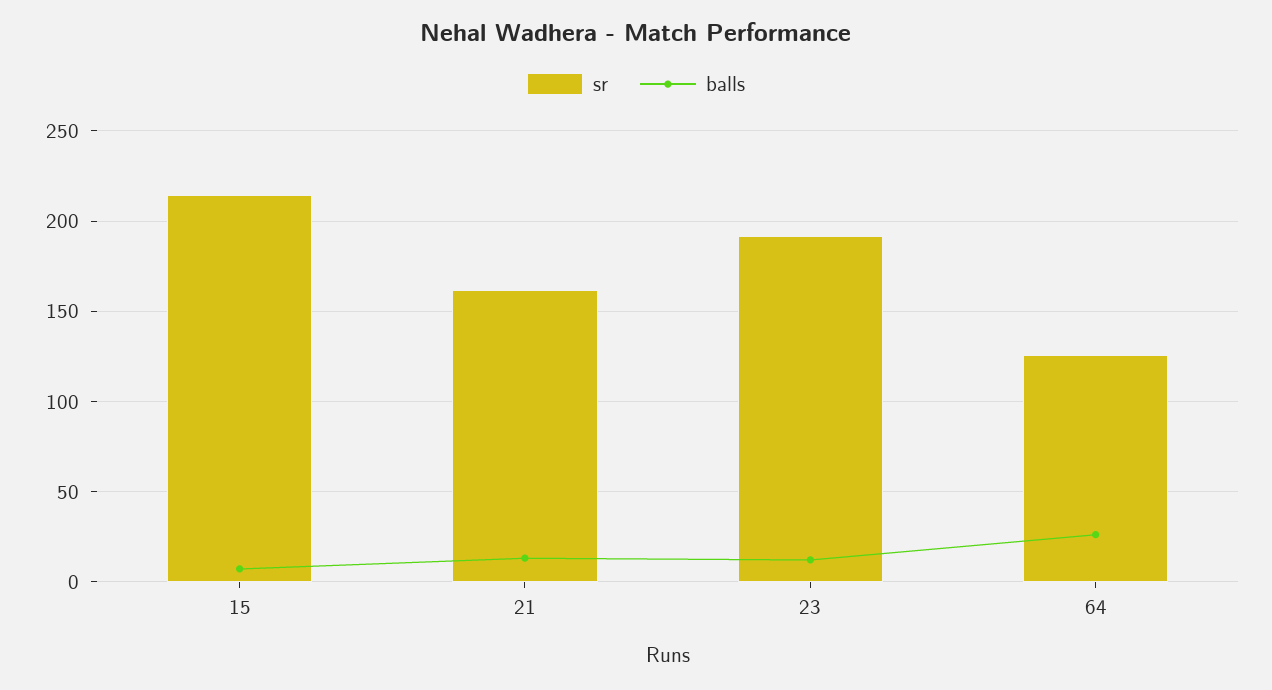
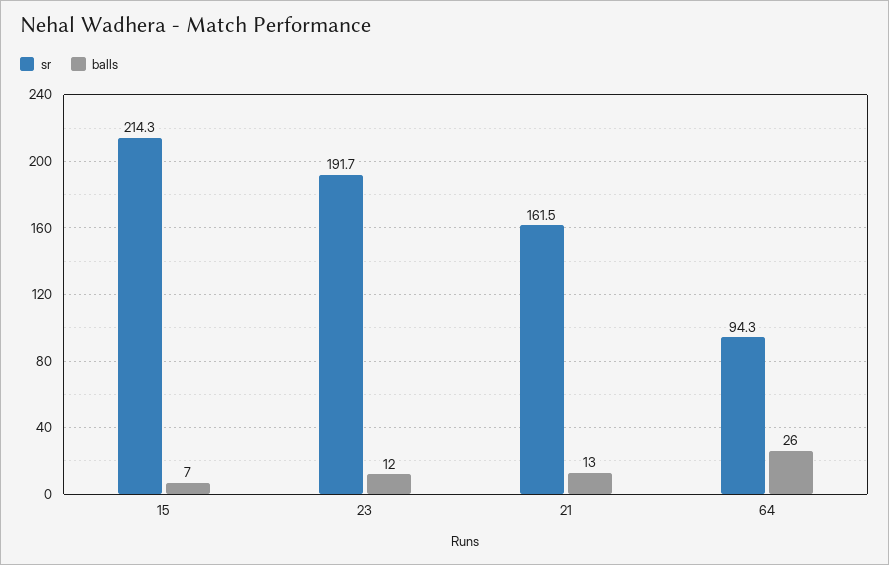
  {
    "sr": {
      "15": 214.3,
      "21": 161.5,
      "23": 191.7,
-     "64": 125
+     "64": 94.3
    },
    "balls": {
      "15": 7,
      "21": 13,
      "23": 12,
      "64": 26
    }
  }

